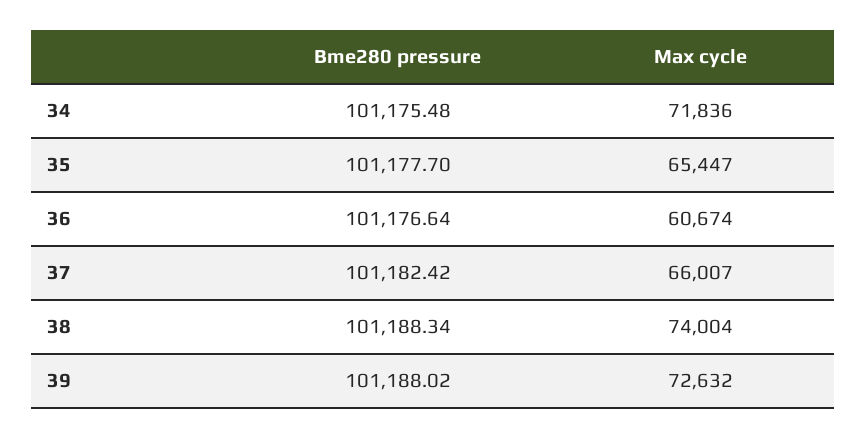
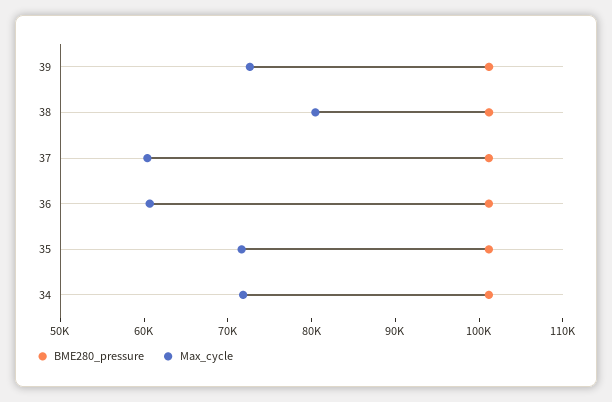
  {
    "Bme280 pressure": {
      "34": 101175.48,
      "35": 101177.7,
      "36": 101176.64,
      "37": 101182.42,
      "38": 101188.34,
      "39": 101188.02
    },
    "Max cycle": {
      "34": 71836,
-     "35": 65447,
+     "35": 72000,
      "36": 60674,
-     "37": 66007,
+     "37": 60000,
-     "38": 74004,
+     "38": 80000,
      "39": 72632
    }
  }

